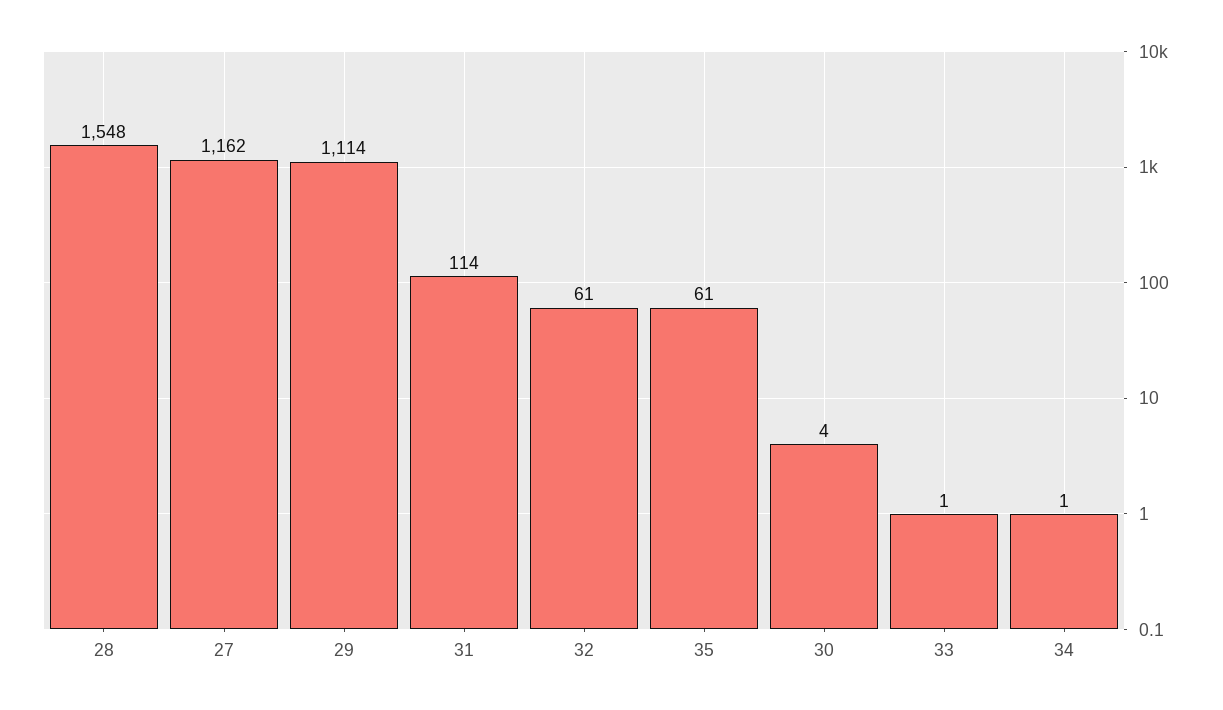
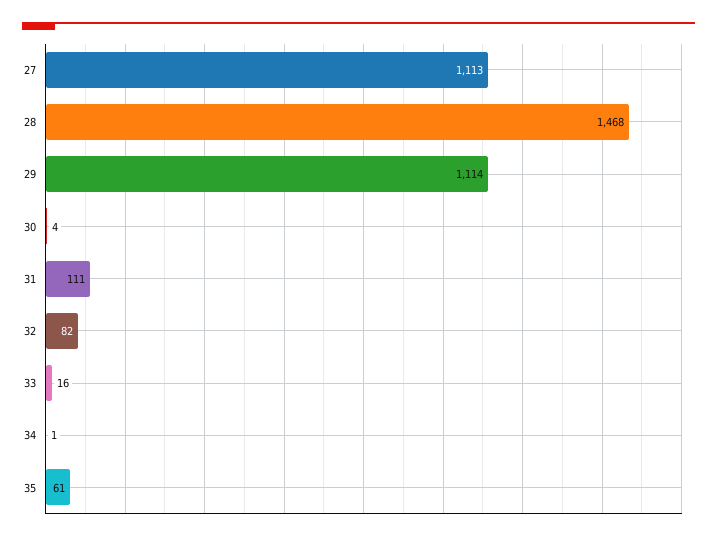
  {
-   "28": 1548,
+   "28": 1468,
-   "27": 1162,
+   "27": 1113,
    "29": 1114,
-   "31": 114,
+   "31": 111,
-   "32": 61,
+   "32": 82,
    "35": 61,
    "30": 4,
-   "33": 1,
+   "33": 16,
    "34": 1
  }

